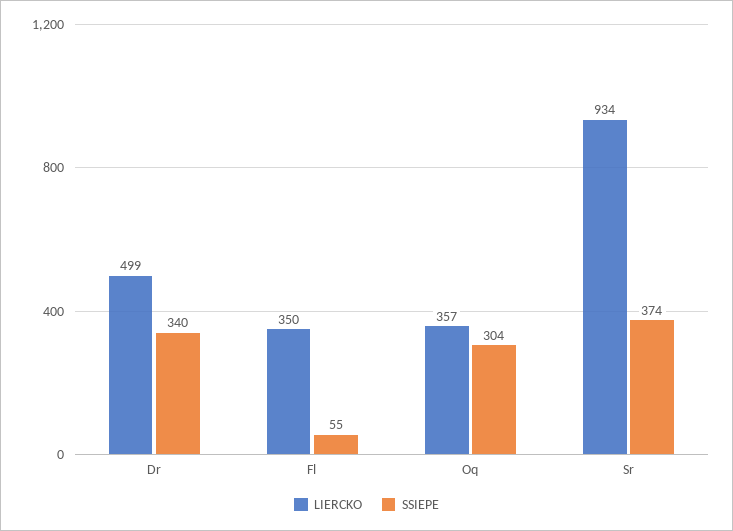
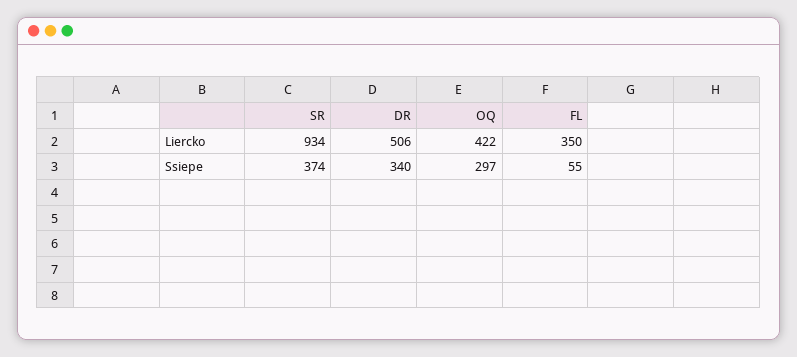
  {
    "LIERCKO": {
-     "Dr": 499,
+     "Dr": 506,
      "Fl": 350,
-     "Oq": 357,
+     "Oq": 422,
      "Sr": 934
    },
    "SSIEPE": {
      "Dr": 340,
      "Fl": 55,
-     "Oq": 304,
+     "Oq": 297,
      "Sr": 374
    }
  }

